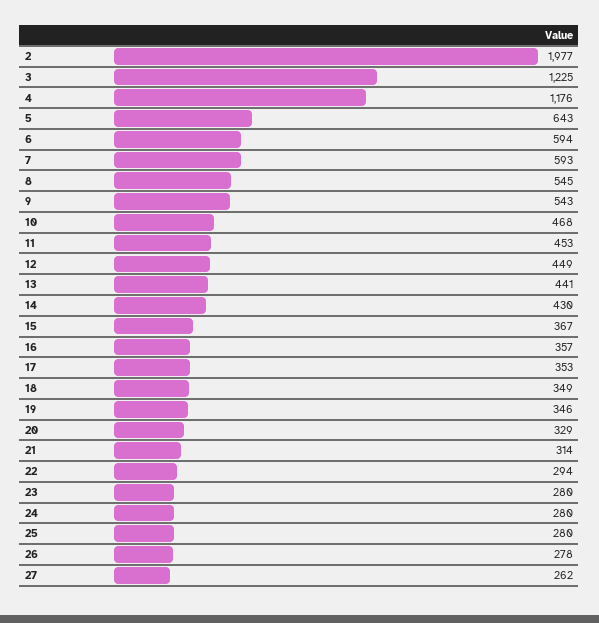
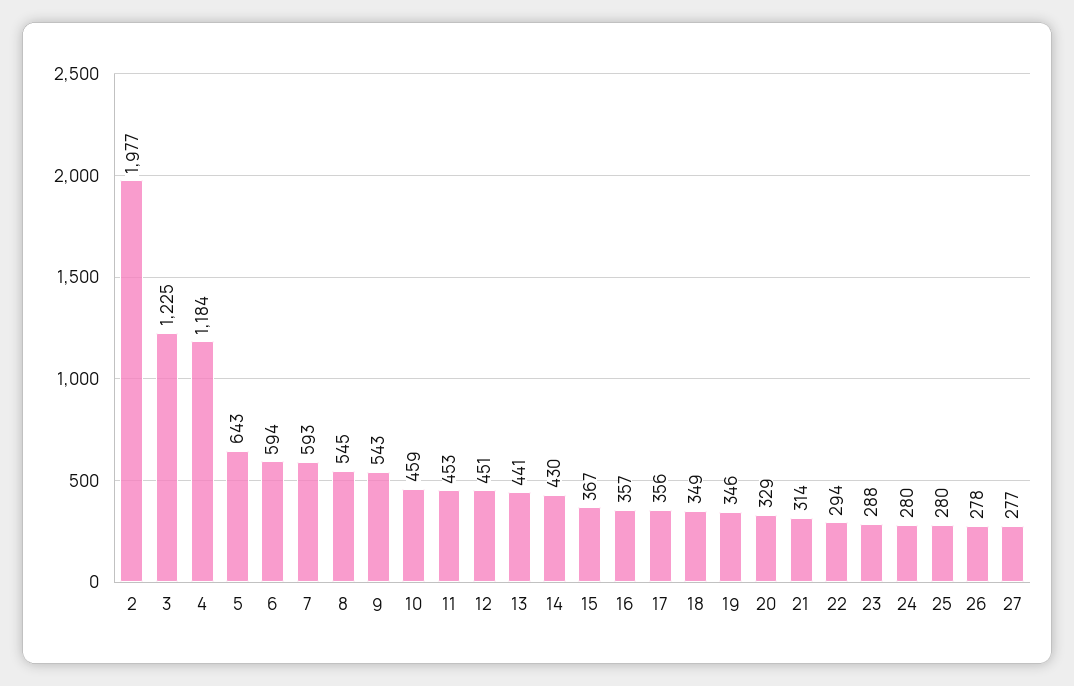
  {
    "2": 1977,
    "3": 1225,
-   "4": 1176,
+   "4": 1184,
    "5": 643,
    "6": 594,
    "7": 593,
    "8": 545,
    "9": 543,
-   "10": 468,
+   "10": 459,
    "11": 453,
-   "12": 449,
+   "12": 451,
    "13": 441,
    "14": 430,
    "15": 367,
    "16": 357,
-   "17": 353,
+   "17": 356,
    "18": 349,
    "19": 346,
    "20": 329,
    "21": 314,
    "22": 294,
-   "23": 280,
+   "23": 288,
    "24": 280,
    "25": 280,
    "26": 278,
-   "27": 262
+   "27": 277
  }

